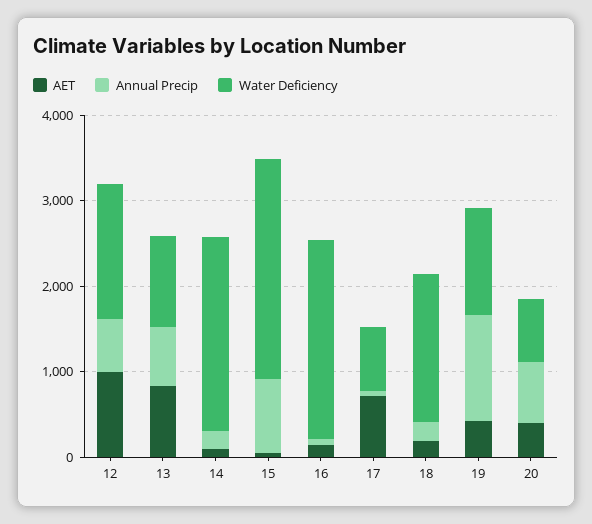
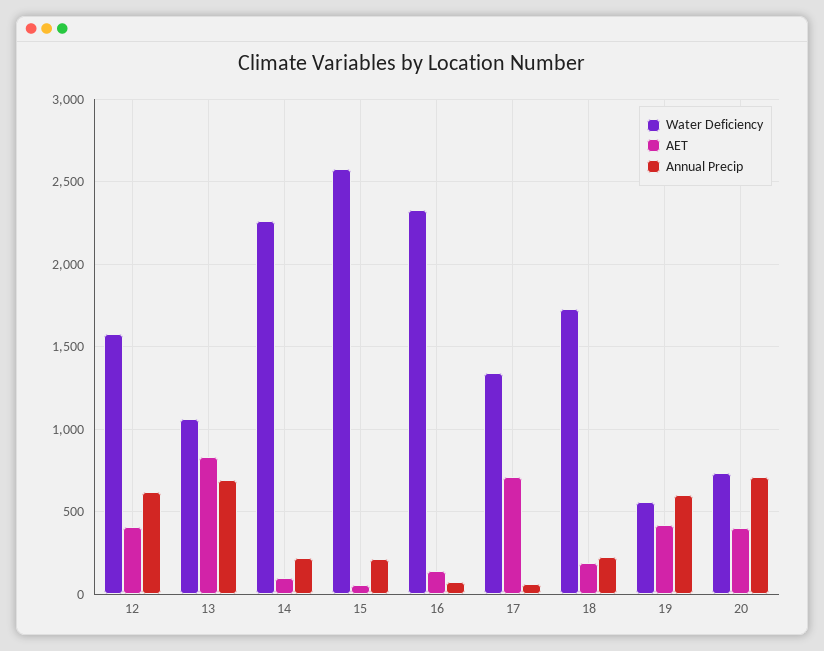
  {
    "AET": {
-     "12": 1000,
+     "12": 400,
      "13": 850,
      "14": 100,
      "15": 50,
      "16": 150,
      "17": 700,
      "18": 200,
      "19": 400,
      "20": 400
    },
    "Annual Precip": {
      "12": 600,
      "13": 700,
      "14": 200,
-     "15": 800,
+     "15": 200,
      "16": 50,
      "17": 50,
      "18": 200,
-     "19": 1200,
+     "19": 600,
      "20": 700
    },
    "Water Deficiency": {
      "12": 1600,
      "13": 1050,
      "14": 2250,
      "15": 2600,
      "16": 2350,
-     "17": 800,
+     "17": 1350,
      "18": 1750,
-     "19": 1200,
+     "19": 550,
      "20": 750
    }
  }

